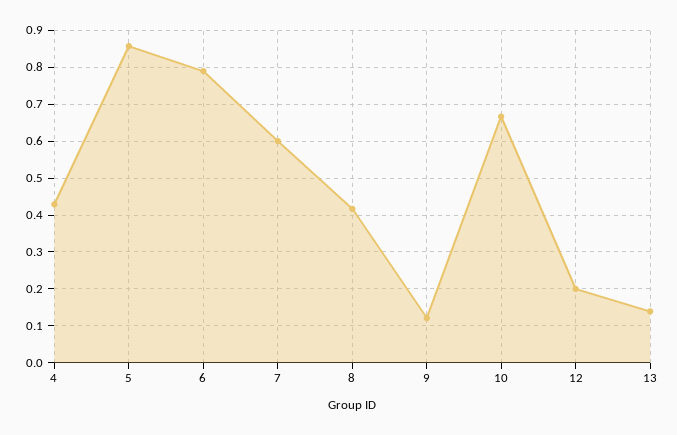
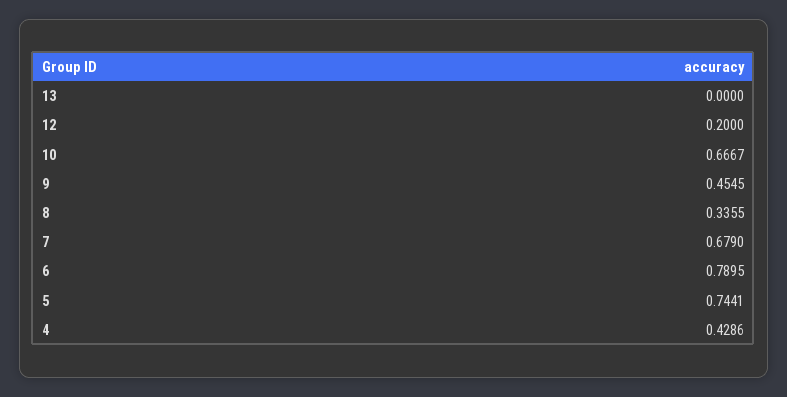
  {
    "4": 0.4286,
-   "5": 0.86,
+   "5": 0.7441,
    "6": 0.7895,
-   "7": 0.6,
+   "7": 0.679,
-   "8": 0.42,
+   "8": 0.3355,
-   "9": 0.12,
+   "9": 0.4545,
    "10": 0.6667,
    "12": 0.2,
-   "13": 0.14
+   "13": 0
  }

